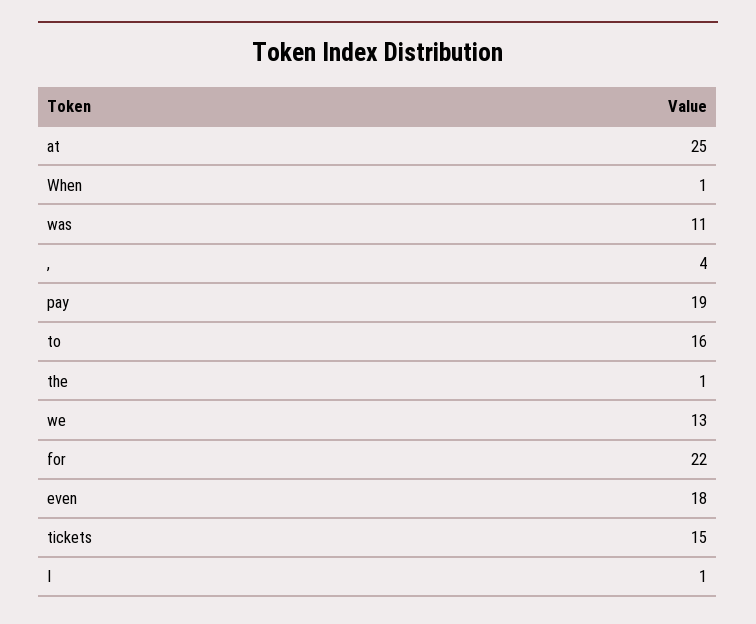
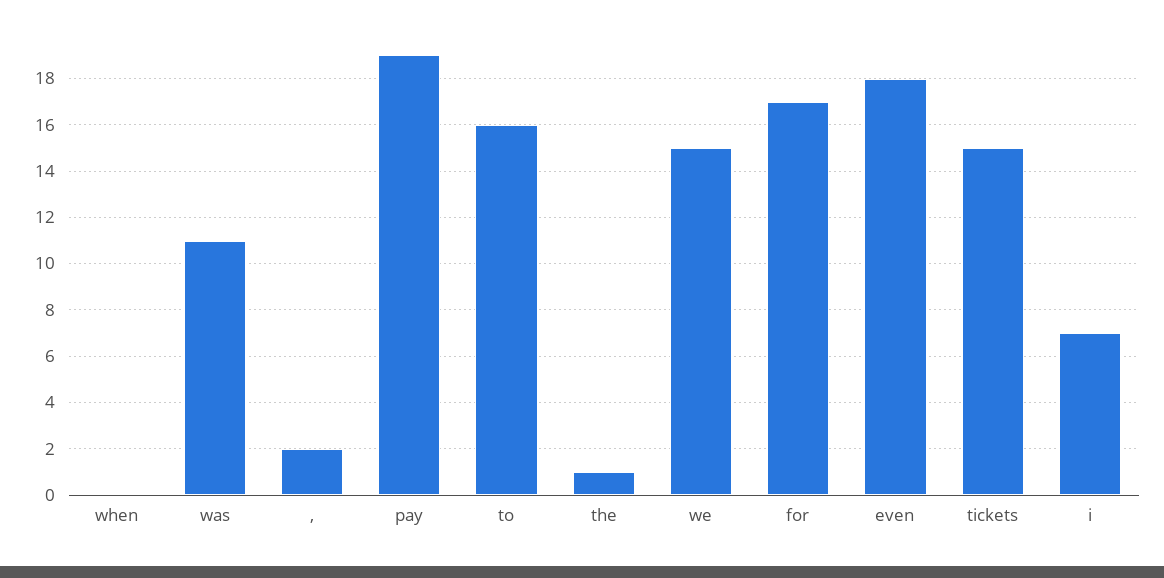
  {
-   "at": 25,
-   "When": 1,
+   "When": 0,
    "was": 11,
-   ",": 4,
+   ",": 2,
    "pay": 19,
    "to": 16,
    "the": 1,
-   "we": 13,
+   "we": 15,
-   "for": 22,
+   "for": 17,
    "even": 18,
    "tickets": 15,
-   "I": 1
+   "I": 7
  }

